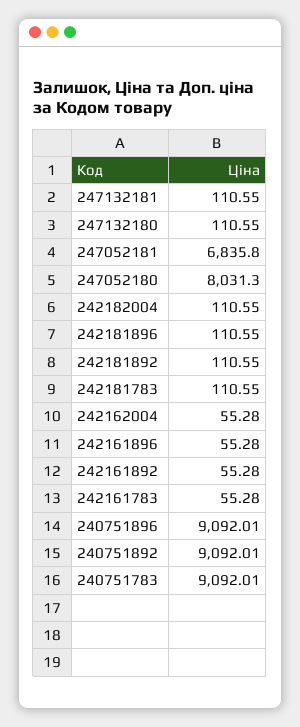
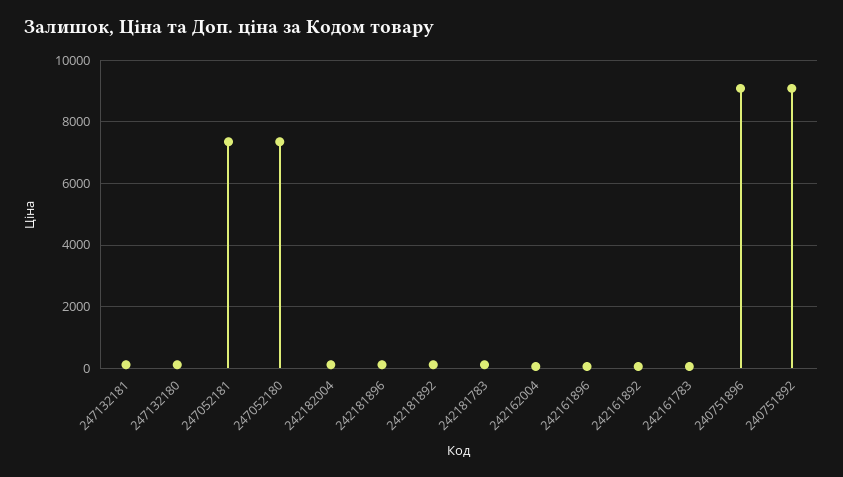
  {
    "247132181": 110.55,
    "247132180": 110.55,
-   "247052181": 6835.8,
+   "247052181": 7400,
-   "247052180": 8031.3,
+   "247052180": 7400,
    "242182004": 110.55,
    "242181896": 110.55,
    "242181892": 110.55,
    "242181783": 110.55,
    "242162004": 55.28,
    "242161896": 55.28,
    "242161892": 55.28,
    "242161783": 55.28,
    "240751896": 9092.01,
-   "240751892": 9092.01,
+   "240751892": 9092.01
-   "240751783": 9092.01
  }

